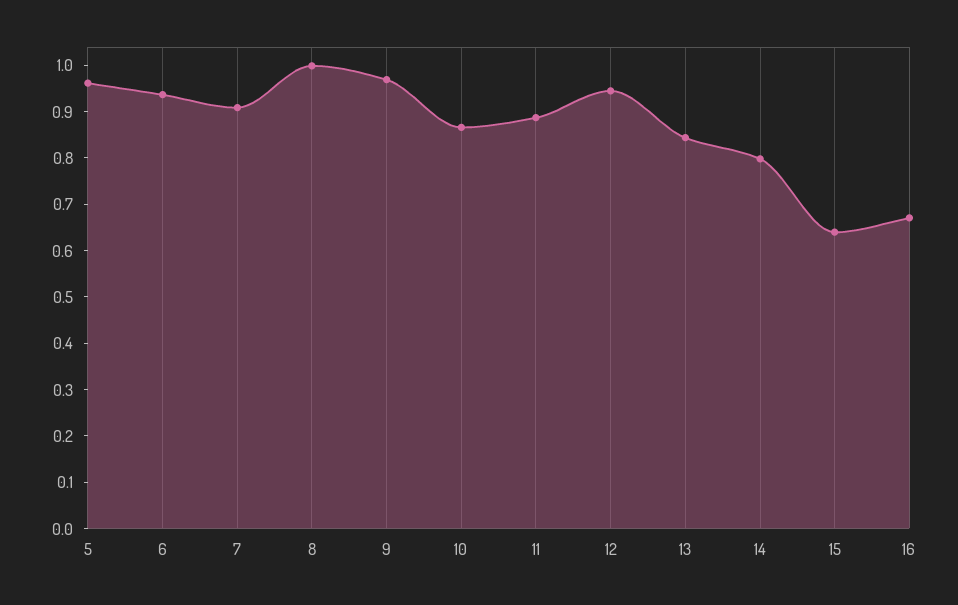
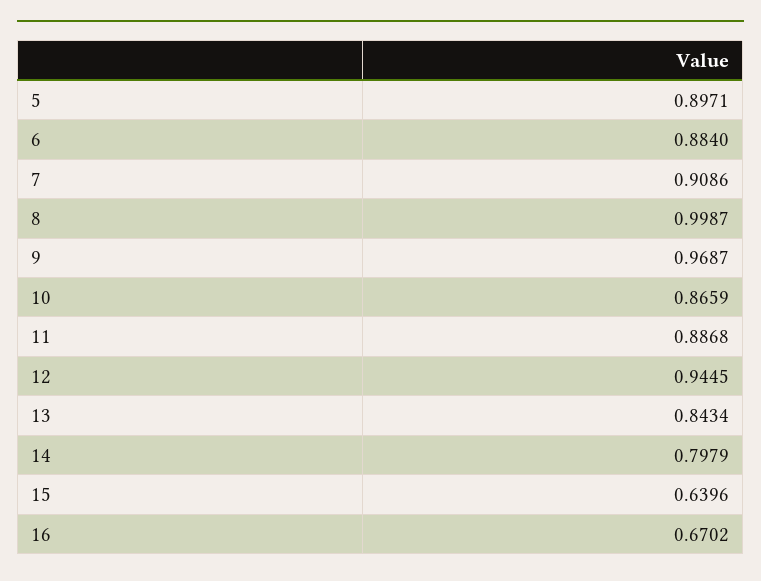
  {
-   "5": 0.96,
+   "5": 0.8971,
-   "6": 0.94,
+   "6": 0.884,
    "7": 0.9086,
    "8": 0.9987,
    "9": 0.9687,
    "10": 0.8659,
    "11": 0.8868,
    "12": 0.9445,
    "13": 0.8434,
    "14": 0.7979,
    "15": 0.6396,
    "16": 0.6702
  }

